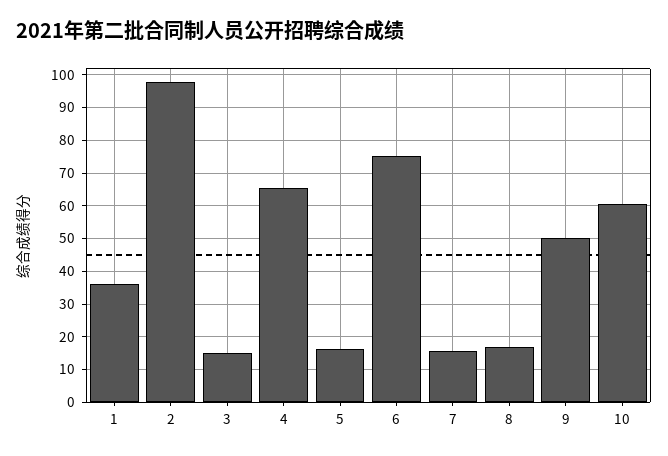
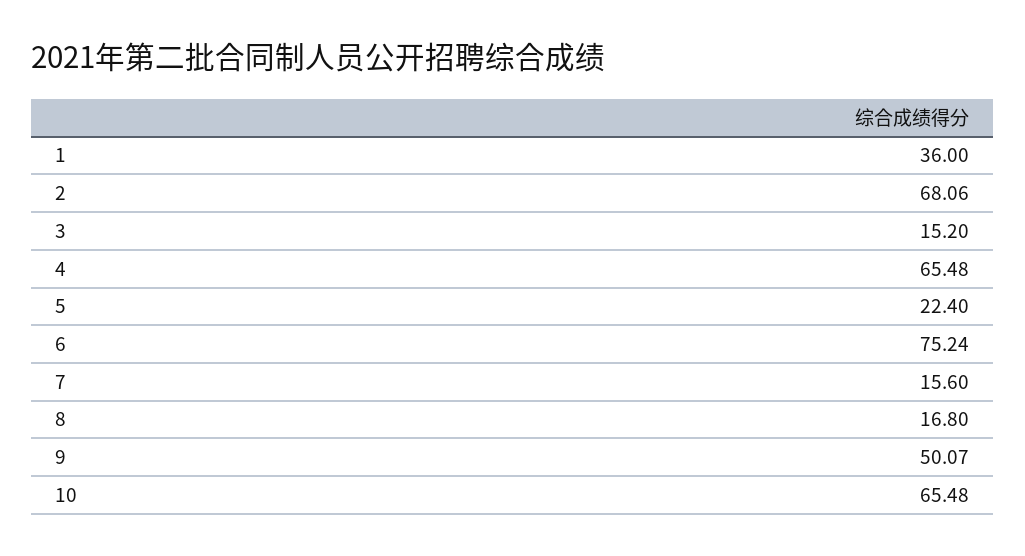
  {
    "1": 36,
-   "2": 98,
+   "2": 68.06,
    "3": 15.2,
    "4": 65.48,
-   "5": 16,
+   "5": 22.4,
    "6": 75.24,
    "7": 15.6,
    "8": 16.8,
    "9": 50.07,
-   "10": 60
+   "10": 65.48
  }

